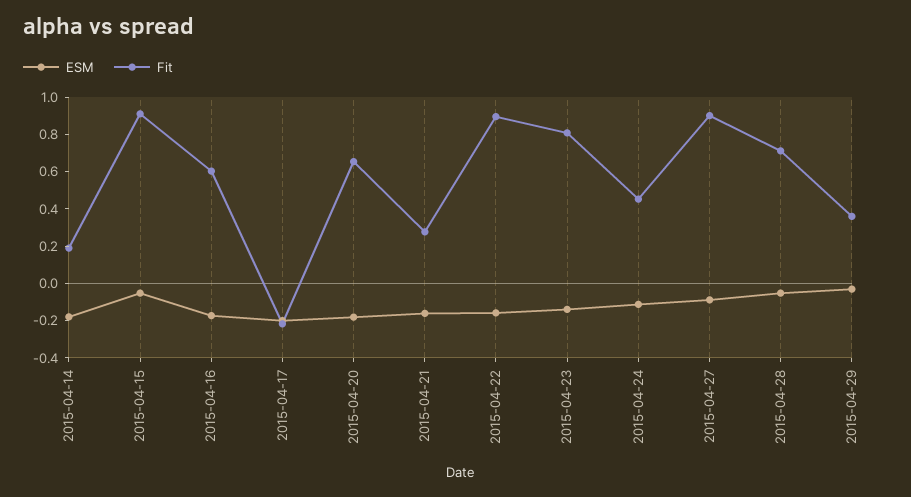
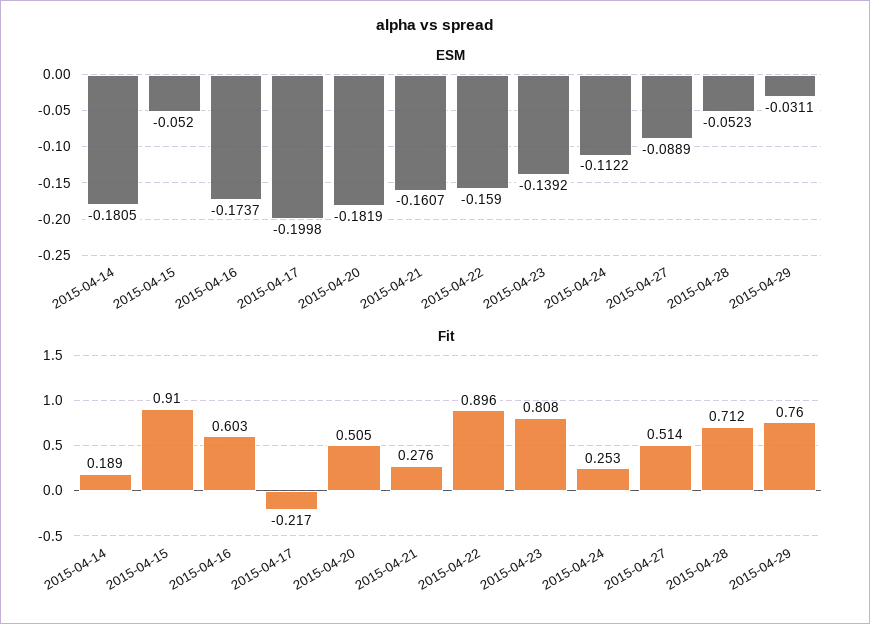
  {
    "ESM": {
      "2015-04-14": -0.1805,
      "2015-04-15": -0.052,
      "2015-04-16": -0.1737,
      "2015-04-17": -0.1998,
      "2015-04-20": -0.1819,
      "2015-04-21": -0.1607,
      "2015-04-22": -0.159,
      "2015-04-23": -0.1392,
      "2015-04-24": -0.1122,
      "2015-04-27": -0.0889,
      "2015-04-28": -0.0523,
      "2015-04-29": -0.0311
    },
    "Fit": {
      "2015-04-14": 0.189,
      "2015-04-15": 0.91,
      "2015-04-16": 0.603,
      "2015-04-17": -0.217,
-     "2015-04-20": 0.65,
+     "2015-04-20": 0.505,
      "2015-04-21": 0.276,
      "2015-04-22": 0.896,
      "2015-04-23": 0.808,
-     "2015-04-24": 0.45,
+     "2015-04-24": 0.253,
-     "2015-04-27": 0.9,
+     "2015-04-27": 0.514,
      "2015-04-28": 0.712,
-     "2015-04-29": 0.35
+     "2015-04-29": 0.76
    }
  }

